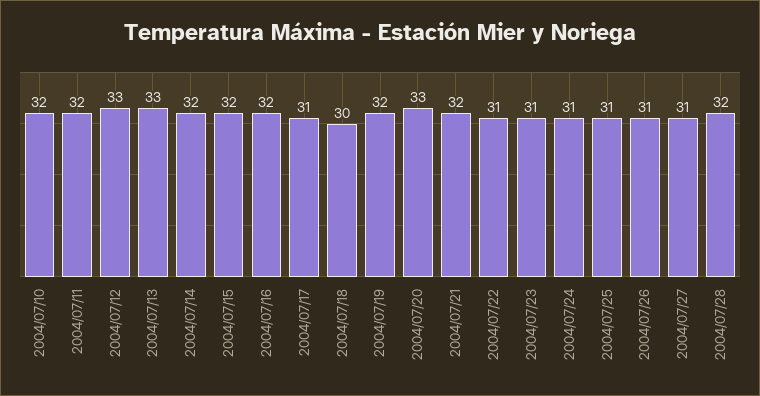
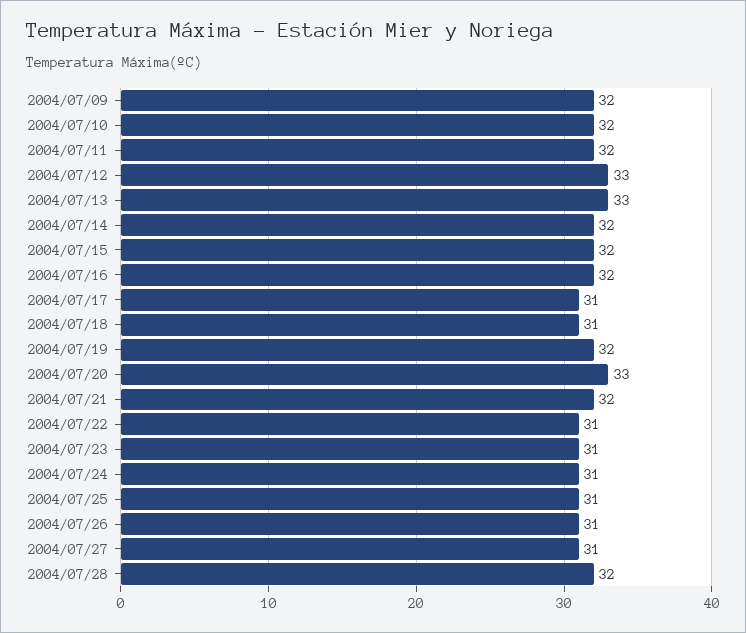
  {
    "2004/07/10": 32,
    "2004/07/11": 32,
    "2004/07/12": 33,
    "2004/07/13": 33,
    "2004/07/14": 32,
    "2004/07/15": 32,
    "2004/07/16": 32,
    "2004/07/17": 31,
-   "2004/07/18": 30,
+   "2004/07/18": 31,
    "2004/07/19": 32,
    "2004/07/20": 33,
    "2004/07/21": 32,
    "2004/07/22": 31,
    "2004/07/23": 31,
    "2004/07/24": 31,
    "2004/07/25": 31,
    "2004/07/26": 31,
    "2004/07/27": 31,
-   "2004/07/28": 32
+   "2004/07/28": 32,
+   "2004/07/09": 32
  }

